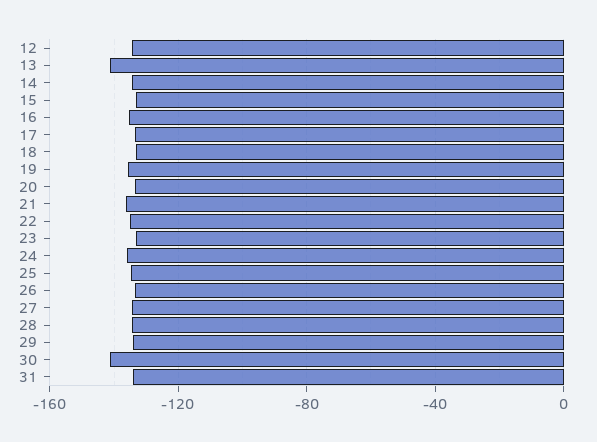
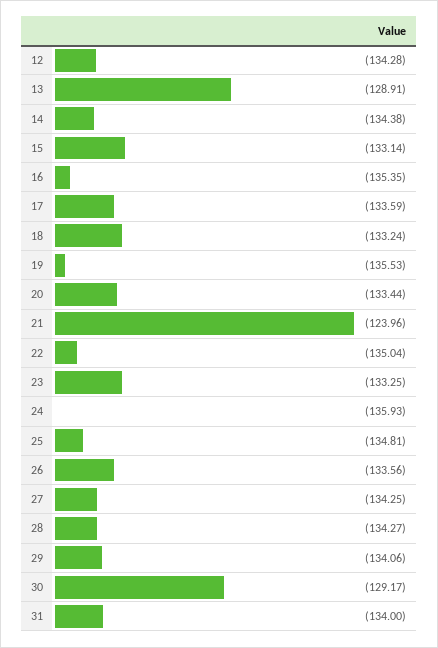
  {
    "12": -134.28,
-   "13": -140,
+   "13": -128.91,
    "14": -134.38,
    "15": -133.14,
    "16": -135.35,
    "17": -133.59,
    "18": -133.24,
    "19": -135.53,
    "20": -133.44,
-   "21": -135,
+   "21": -123.96,
    "22": -135.04,
    "23": -133.25,
    "24": -135.93,
    "25": -134.81,
    "26": -133.56,
    "27": -134.25,
    "28": -134.27,
    "29": -134.06,
-   "30": -140,
+   "30": -129.17,
    "31": -134
  }

